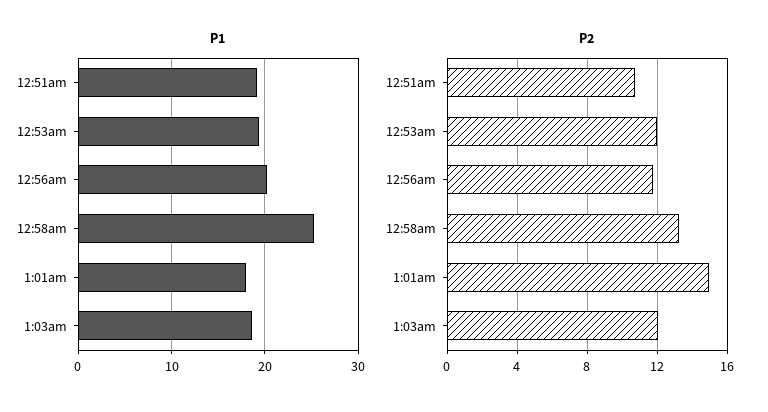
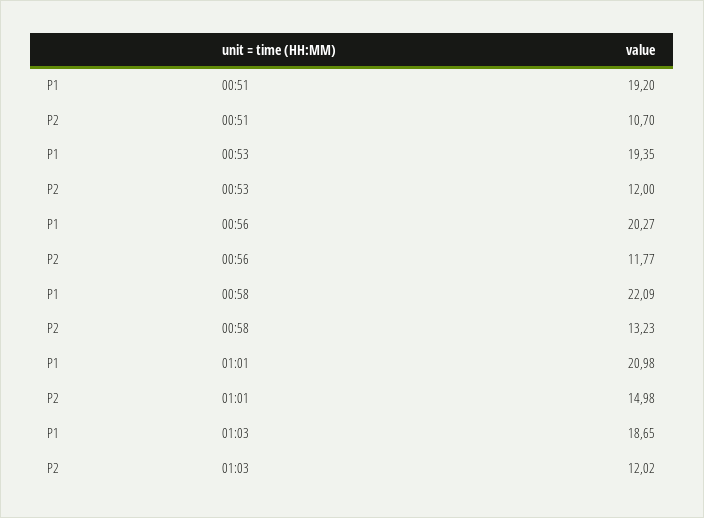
  {
    "P1": {
      "12:51am": 19.2,
      "12:53am": 19.35,
      "12:56am": 20.27,
-     "12:58am": 25,
+     "12:58am": 22.09,
-     "1:01am": 18,
+     "1:01am": 20.98,
      "1:03am": 18.65
    },
    "P2": {
      "12:51am": 10.7,
      "12:53am": 12,
      "12:56am": 11.77,
      "12:58am": 13.23,
      "1:01am": 14.98,
      "1:03am": 12.02
    }
  }

